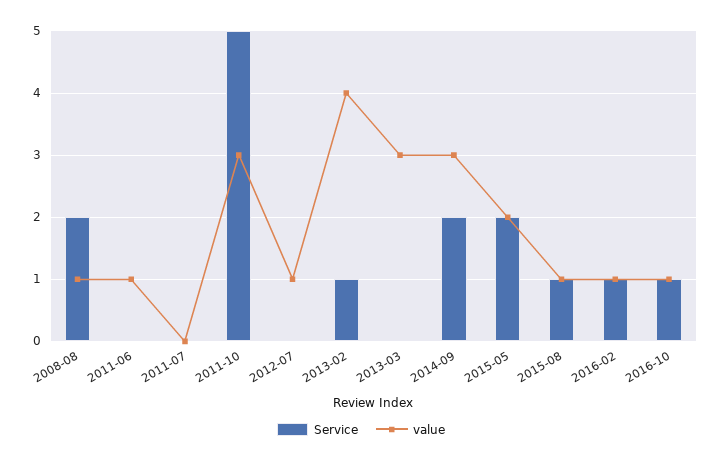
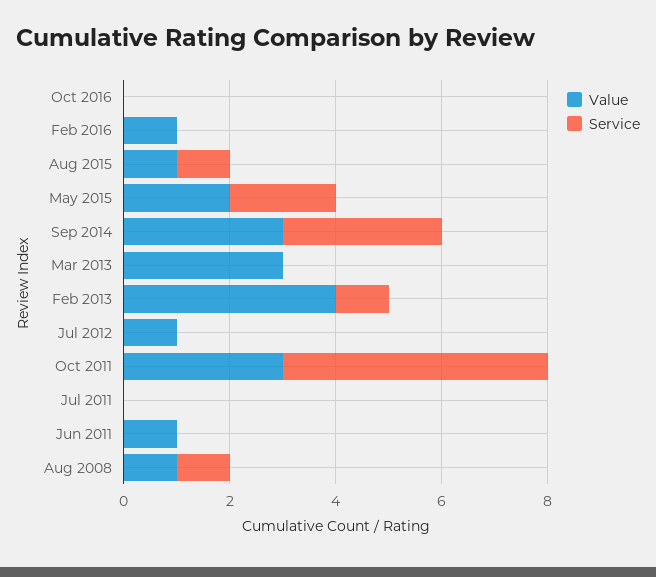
  {
    "Service": {
-     "2008-08": 2,
+     "2008-08": 1,
      "2011-06": 0,
      "2011-07": 0,
      "2011-10": 5,
      "2012-07": 0,
      "2013-02": 1,
      "2013-03": 0,
-     "2014-09": 2,
+     "2014-09": 3,
      "2015-05": 2,
      "2015-08": 1,
-     "2016-02": 1,
+     "2016-02": 0,
-     "2016-10": 1
+     "2016-10": 0
    },
    "value": {
      "2008-08": 1,
      "2011-06": 1,
      "2011-07": 0,
      "2011-10": 3,
      "2012-07": 1,
      "2013-02": 4,
      "2013-03": 3,
      "2014-09": 3,
      "2015-05": 2,
      "2015-08": 1,
      "2016-02": 1,
-     "2016-10": 1
+     "2016-10": 0
    }
  }

